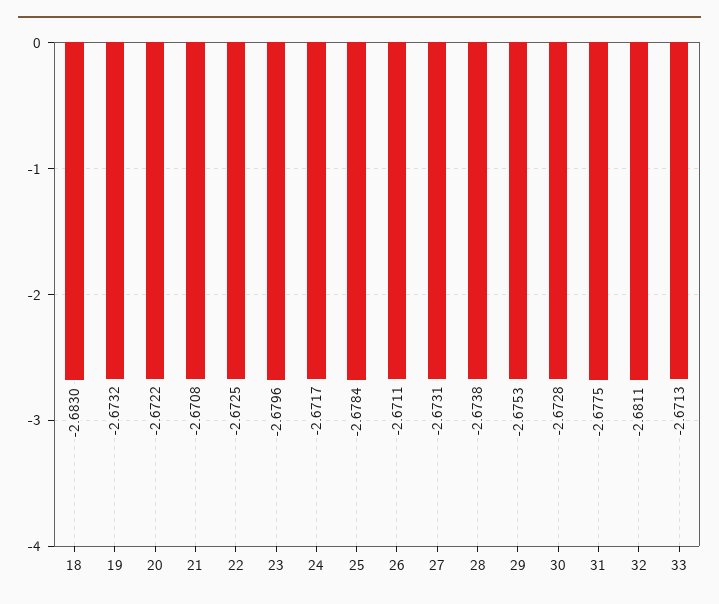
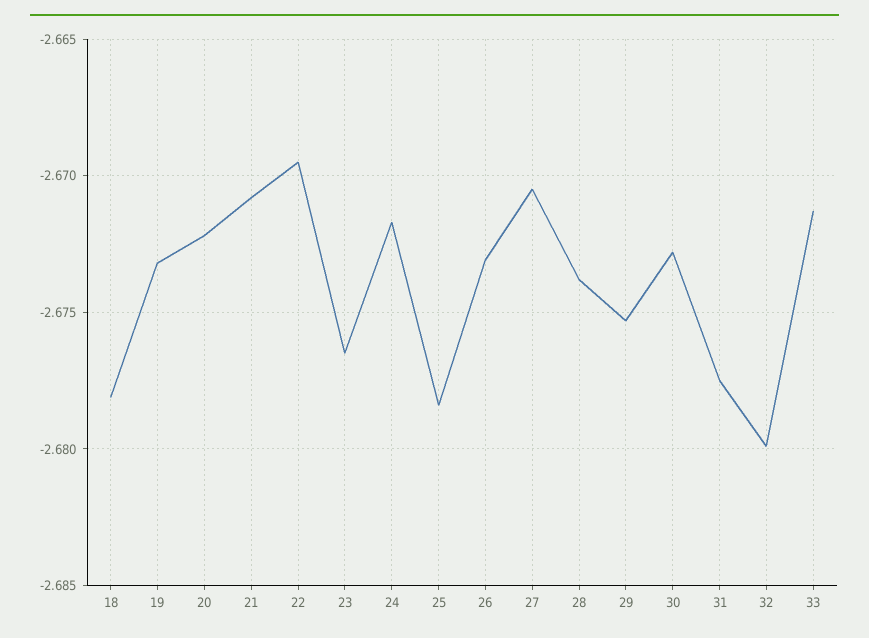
  {
-   "18": -2.683,
+   "18": -2.678,
    "19": -2.6732,
    "20": -2.6722,
    "21": -2.6708,
-   "22": -2.6725,
+   "22": -2.6695,
-   "23": -2.6796,
+   "23": -2.6765,
    "24": -2.6717,
    "25": -2.6784,
-   "26": -2.6711,
+   "26": -2.673,
-   "27": -2.6731,
+   "27": -2.6705,
    "28": -2.6738,
    "29": -2.6753,
    "30": -2.6728,
    "31": -2.6775,
-   "32": -2.6811,
+   "32": -2.68,
    "33": -2.6713
  }

